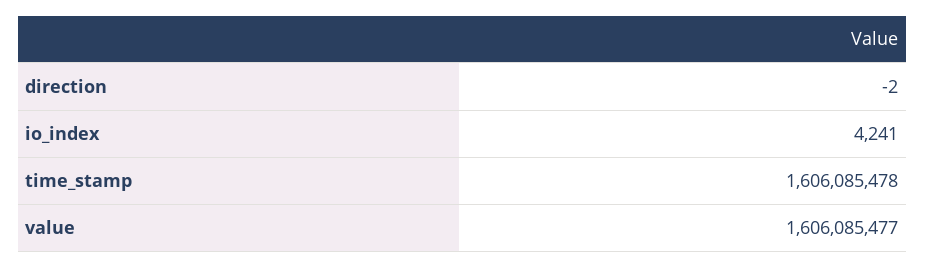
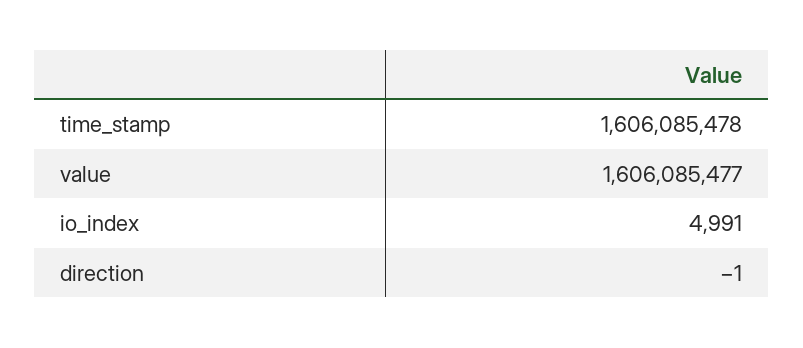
  {
-   "direction": -2,
+   "direction": -1,
-   "io_index": 4241,
+   "io_index": 4991,
    "time_stamp": 1606085478,
    "value": 1606085477
  }

